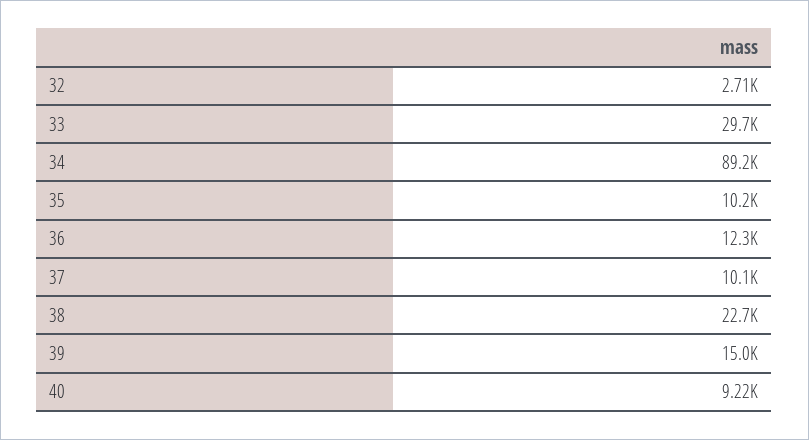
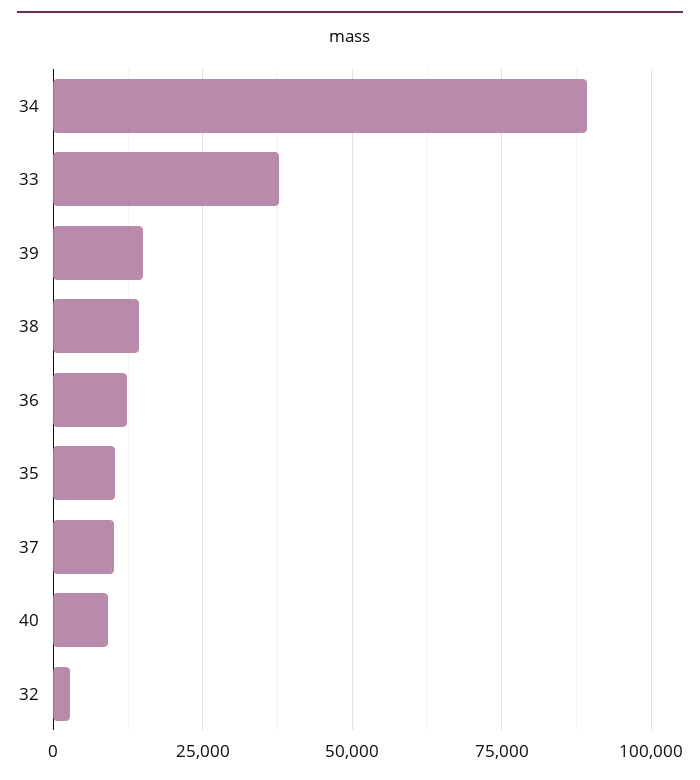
  {
    "32": 2710,
-   "33": 29700,
+   "33": 37500,
    "34": 89200,
    "35": 10200,
    "36": 12300,
    "37": 10100,
-   "38": 22700,
+   "38": 15000,
    "39": 15000,
    "40": 9220
  }

